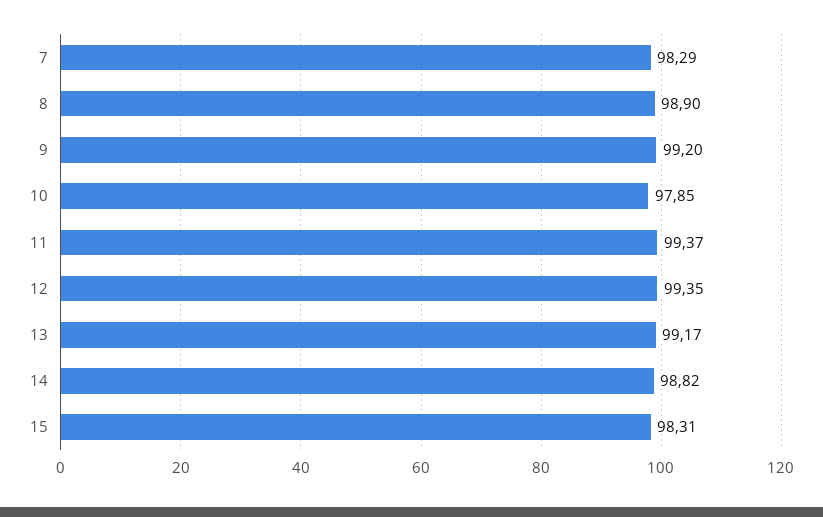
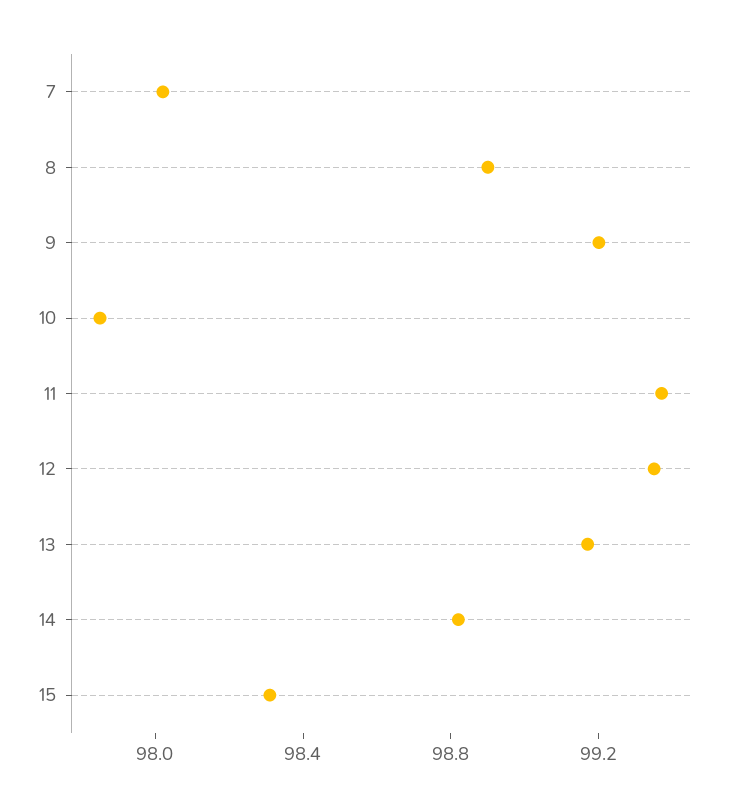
  {
-   "7": 98.29,
+   "7": 98,
    "8": 98.9,
    "9": 99.2,
    "10": 97.85,
    "11": 99.37,
    "12": 99.35,
    "13": 99.17,
    "14": 98.82,
    "15": 98.31
  }

